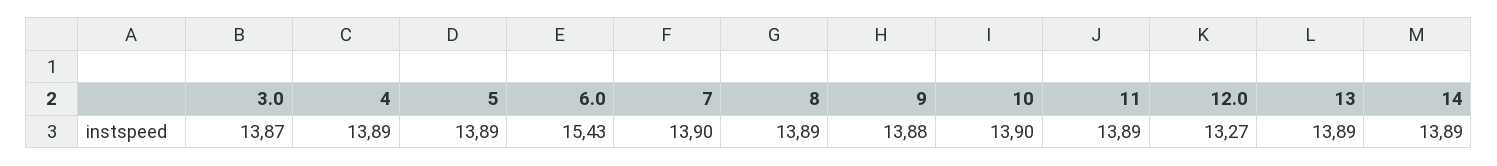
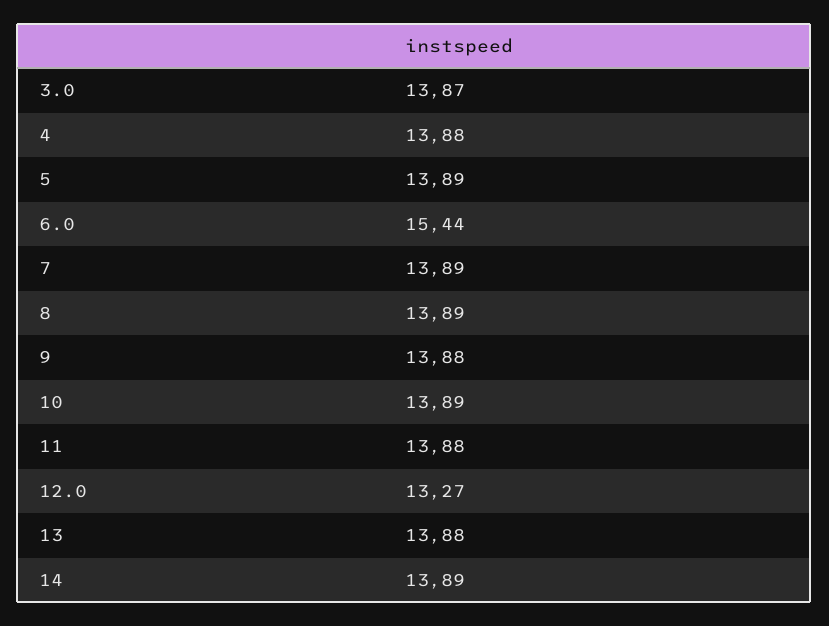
  {
    "3.0": 13.87,
-   "4": 13.89,
+   "4": 13.88,
    "5": 13.89,
-   "6.0": 15.43,
+   "6.0": 15.44,
-   "7": 13.9,
+   "7": 13.89,
    "8": 13.89,
    "9": 13.88,
-   "10": 13.9,
+   "10": 13.89,
-   "11": 13.89,
+   "11": 13.88,
    "12.0": 13.27,
-   "13": 13.89,
+   "13": 13.88,
    "14": 13.89
  }

